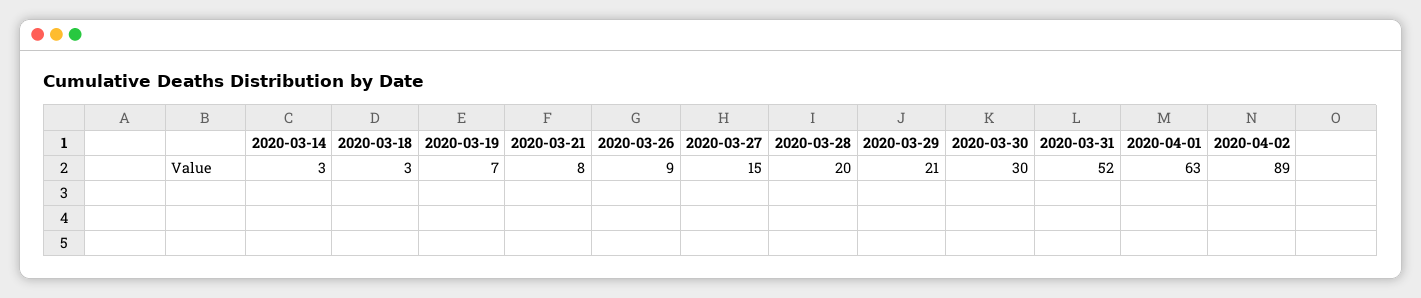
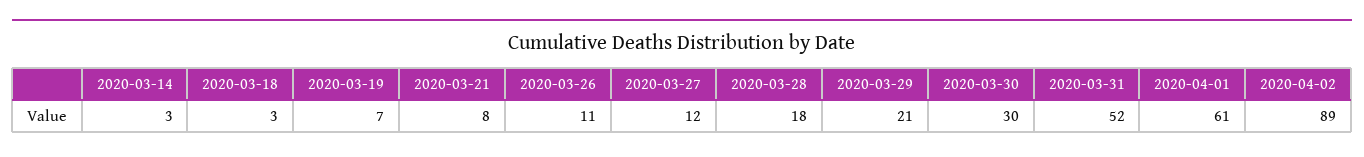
  {
    "2020-03-14": 3,
    "2020-03-18": 3,
    "2020-03-19": 7,
    "2020-03-21": 8,
-   "2020-03-26": 9,
+   "2020-03-26": 11,
-   "2020-03-27": 15,
+   "2020-03-27": 12,
-   "2020-03-28": 20,
+   "2020-03-28": 18,
    "2020-03-29": 21,
    "2020-03-30": 30,
    "2020-03-31": 52,
-   "2020-04-01": 63,
+   "2020-04-01": 61,
    "2020-04-02": 89
  }

